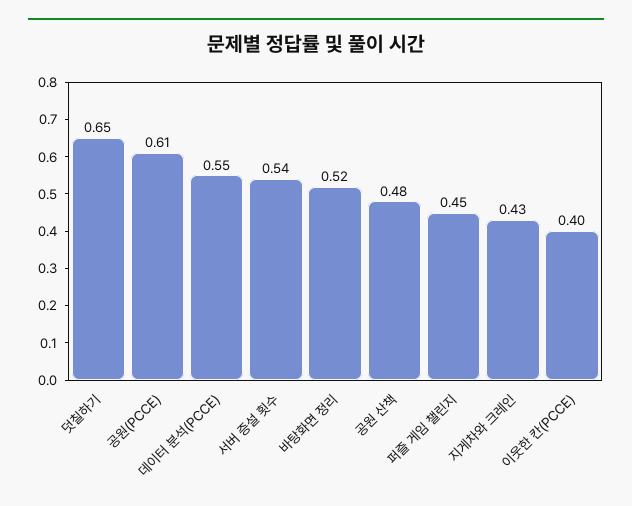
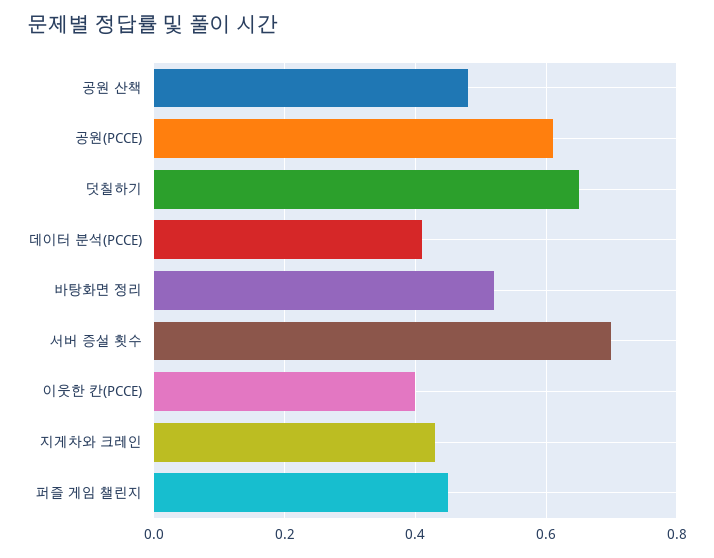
  {
    "덧칠하기": 0.65,
    "공원(PCCE)": 0.61,
-   "데이터 분석(PCCE)": 0.55,
+   "데이터 분석(PCCE)": 0.4,
-   "서버 증설 횟수": 0.54,
+   "서버 증설 횟수": 0.7,
    "바탕화면 정리": 0.52,
    "공원 산책": 0.48,
    "퍼즐 게임 챌린지": 0.45,
    "지게차와 크레인": 0.43,
    "이웃한 칸(PCCE)": 0.4
  }

